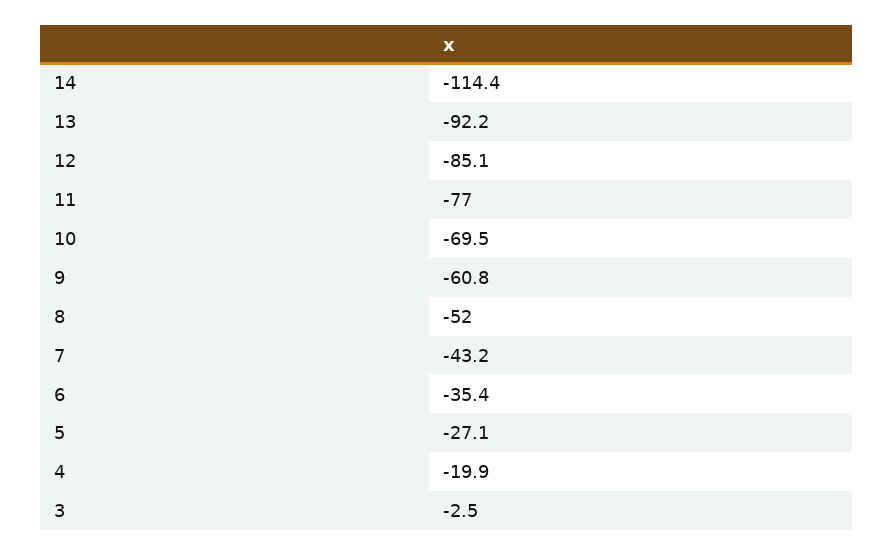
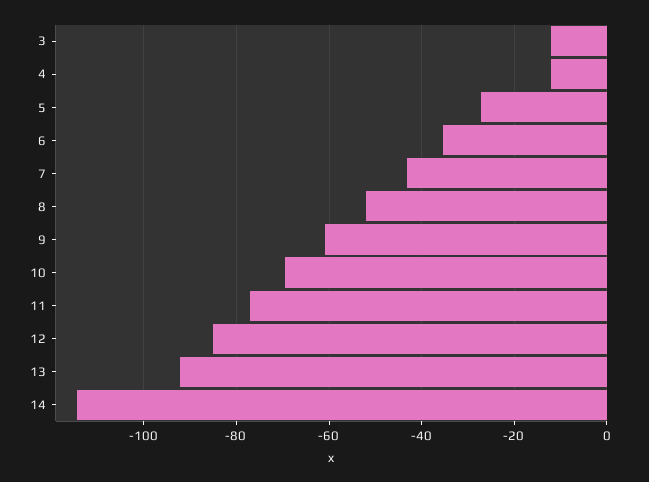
  {
    "14": -114.4,
    "13": -92.2,
    "12": -85.1,
    "11": -77,
    "10": -69.5,
    "9": -60.8,
    "8": -52,
    "7": -43.2,
    "6": -35.4,
    "5": -27.1,
-   "4": -19.9,
+   "4": -12,
-   "3": -2.5
+   "3": -12
  }

